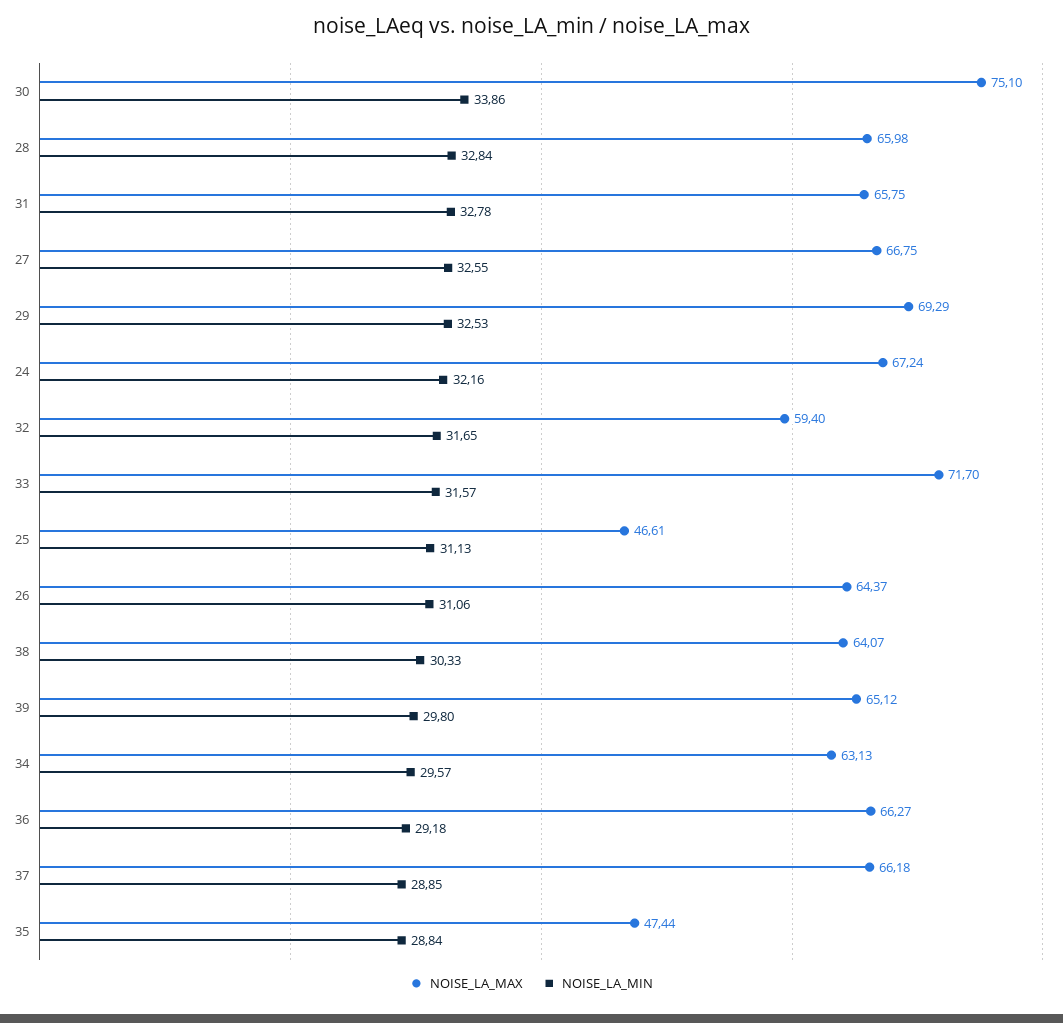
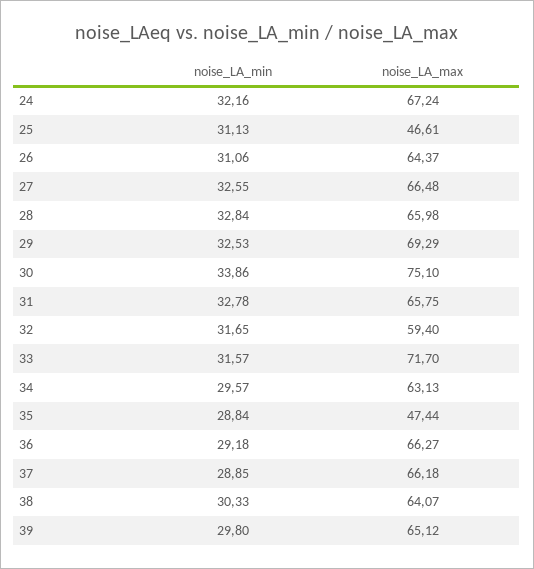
  {
    "NOISE_LA_MAX": {
      "30": 75.1,
      "28": 65.98,
      "31": 65.75,
-     "27": 66.75,
+     "27": 66.48,
      "29": 69.29,
      "24": 67.24,
      "32": 59.4,
      "33": 71.7,
      "25": 46.61,
      "26": 64.37,
      "38": 64.07,
      "39": 65.12,
      "34": 63.13,
      "36": 66.27,
      "37": 66.18,
      "35": 47.44
    },
    "NOISE_LA_MIN": {
      "30": 33.86,
      "28": 32.84,
      "31": 32.78,
      "27": 32.55,
      "29": 32.53,
      "24": 32.16,
      "32": 31.65,
      "33": 31.57,
      "25": 31.13,
      "26": 31.06,
      "38": 30.33,
      "39": 29.8,
      "34": 29.57,
      "36": 29.18,
      "37": 28.85,
      "35": 28.84
    }
  }

